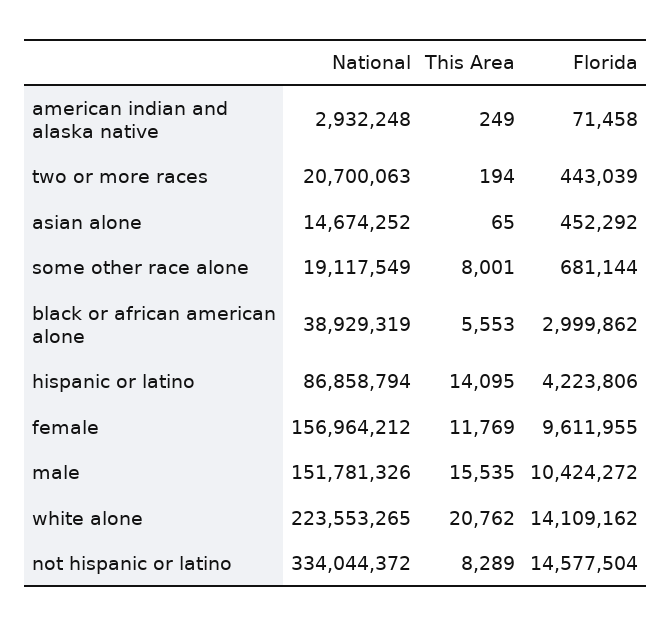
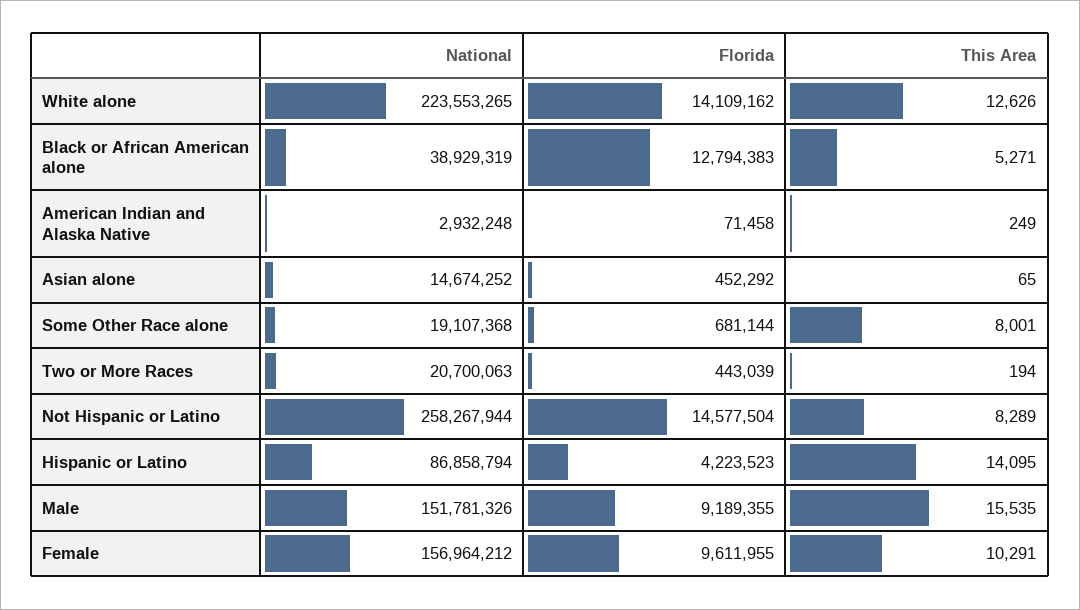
  {
    "National": {
      "american indian and alaska native": 2932248,
      "two or more races": 20700063,
      "asian alone": 14674252,
-     "some other race alone": 19117549,
+     "some other race alone": 19107368,
      "black or african american alone": 38929319,
      "hispanic or latino": 86858794,
      "female": 156964212,
      "male": 151781326,
      "white alone": 223553265,
-     "not hispanic or latino": 334044372
+     "not hispanic or latino": 258267944
    },
    "This Area": {
      "american indian and alaska native": 249,
      "two or more races": 194,
      "asian alone": 65,
      "some other race alone": 8001,
-     "black or african american alone": 5553,
+     "black or african american alone": 5271,
      "hispanic or latino": 14095,
-     "female": 11769,
+     "female": 10291,
      "male": 15535,
-     "white alone": 20762,
+     "white alone": 12626,
      "not hispanic or latino": 8289
    },
    "Florida": {
      "american indian and alaska native": 71458,
      "two or more races": 443039,
      "asian alone": 452292,
      "some other race alone": 681144,
-     "black or african american alone": 2999862,
+     "black or african american alone": 12794383,
-     "hispanic or latino": 4223806,
+     "hispanic or latino": 4223523,
      "female": 9611955,
-     "male": 10424272,
+     "male": 9189355,
      "white alone": 14109162,
      "not hispanic or latino": 14577504
    }
  }

